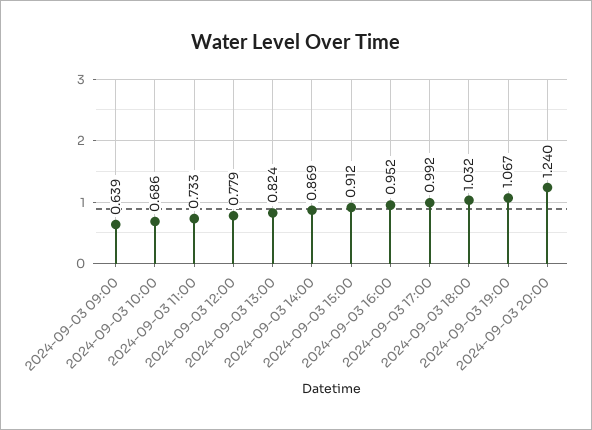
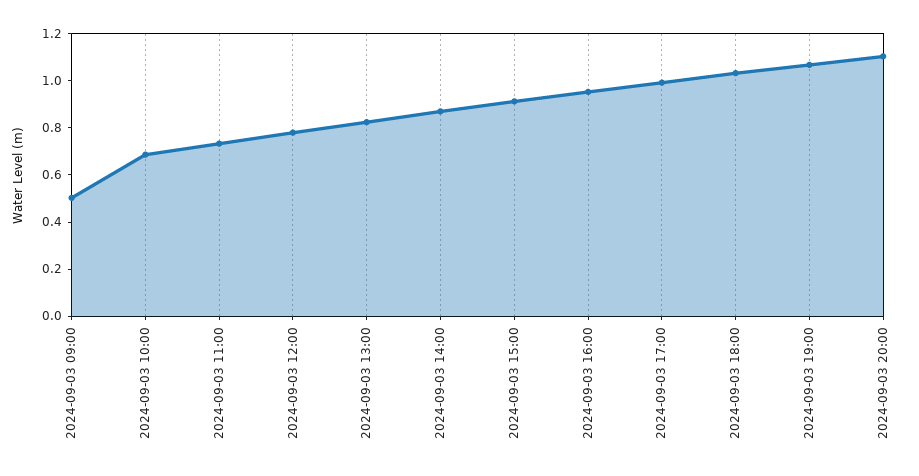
  {
-   "2024-09-03 09:00": 0.639,
+   "2024-09-03 09:00": 0.5,
    "2024-09-03 10:00": 0.686,
    "2024-09-03 11:00": 0.733,
    "2024-09-03 12:00": 0.779,
    "2024-09-03 13:00": 0.824,
    "2024-09-03 14:00": 0.869,
    "2024-09-03 15:00": 0.912,
    "2024-09-03 16:00": 0.952,
    "2024-09-03 17:00": 0.992,
    "2024-09-03 18:00": 1.032,
    "2024-09-03 19:00": 1.067,
-   "2024-09-03 20:00": 1.24
+   "2024-09-03 20:00": 1.1
  }

